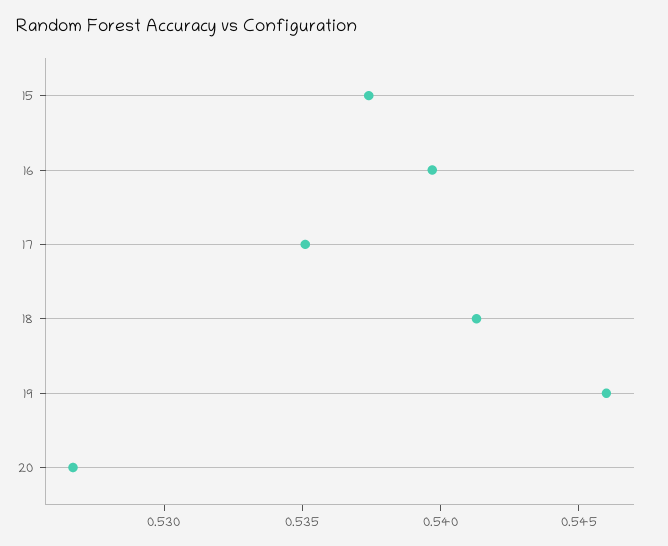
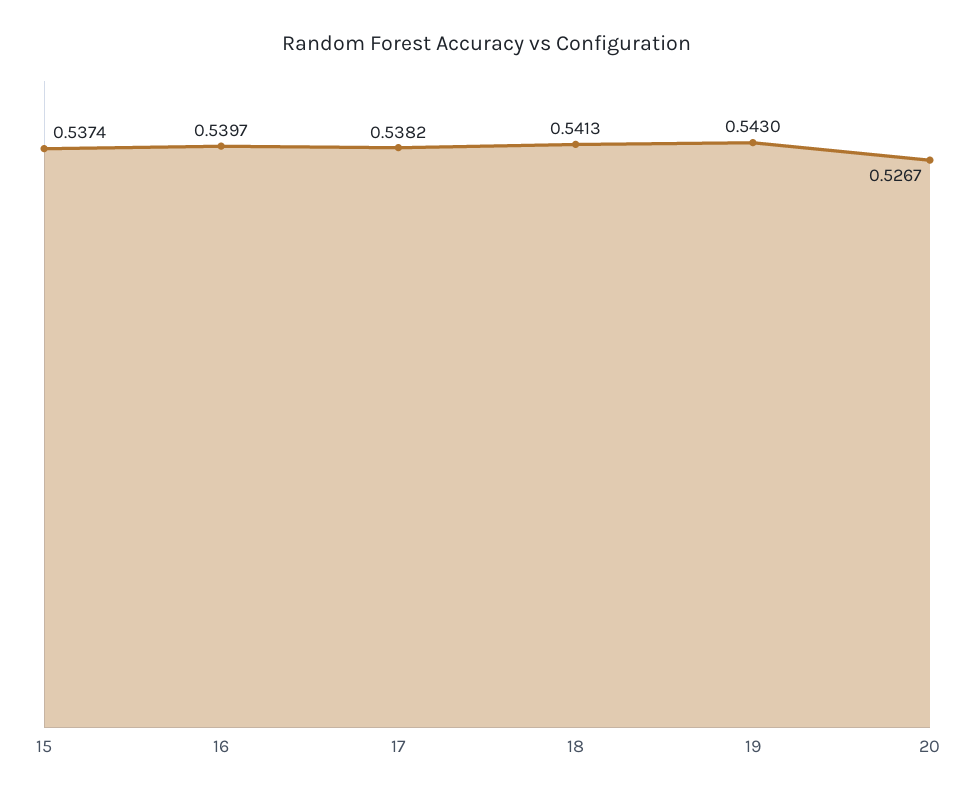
  {
    "15": 0.5374,
    "16": 0.5397,
-   "17": 0.535,
+   "17": 0.5382,
    "18": 0.5413,
-   "19": 0.546,
+   "19": 0.543,
    "20": 0.5267
  }

